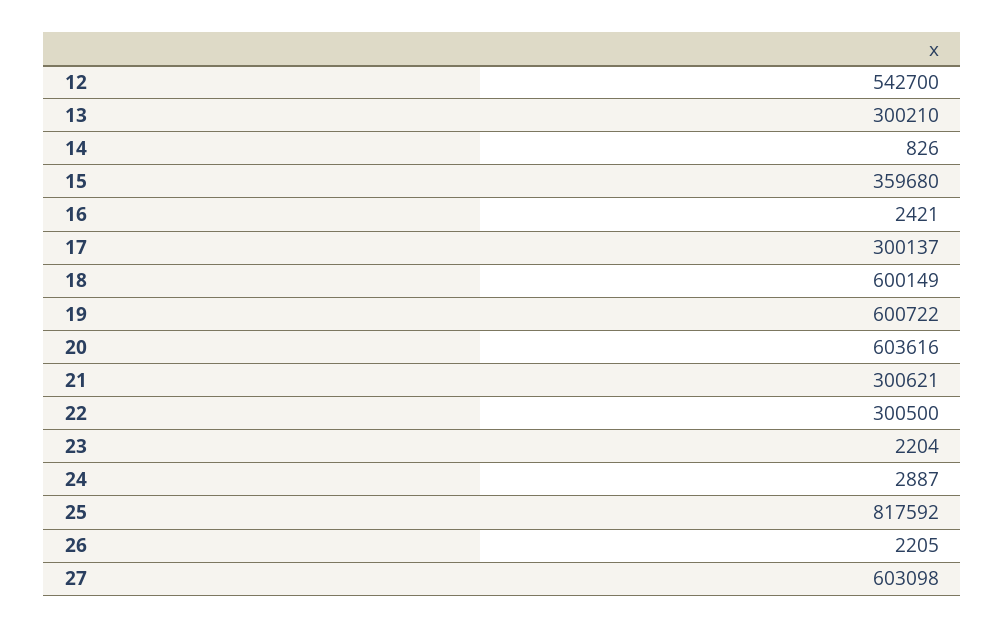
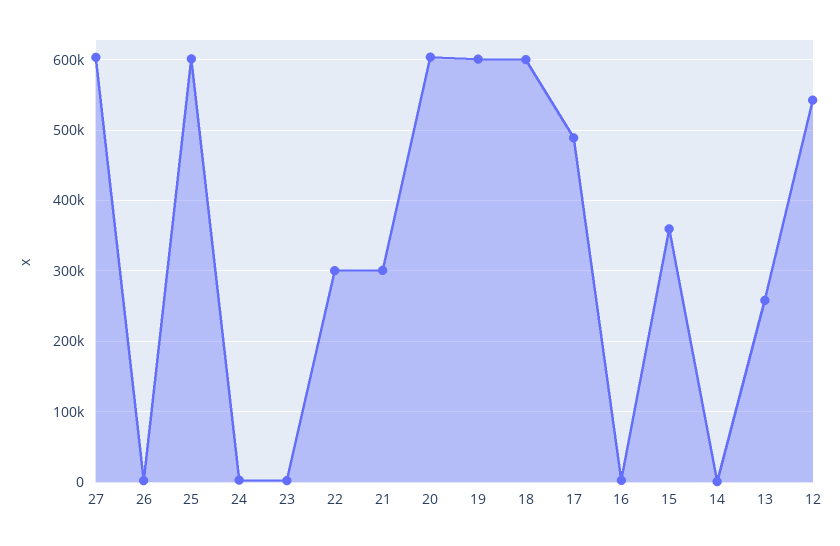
  {
    "12": 542700,
-   "13": 300210,
+   "13": 260000,
    "14": 826,
    "15": 359680,
    "16": 2421,
-   "17": 300137,
+   "17": 490000,
    "18": 600149,
    "19": 600722,
    "20": 603616,
    "21": 300621,
    "22": 300500,
    "23": 2204,
    "24": 2887,
-   "25": 817592,
+   "25": 600000,
    "26": 2205,
    "27": 603098
  }

